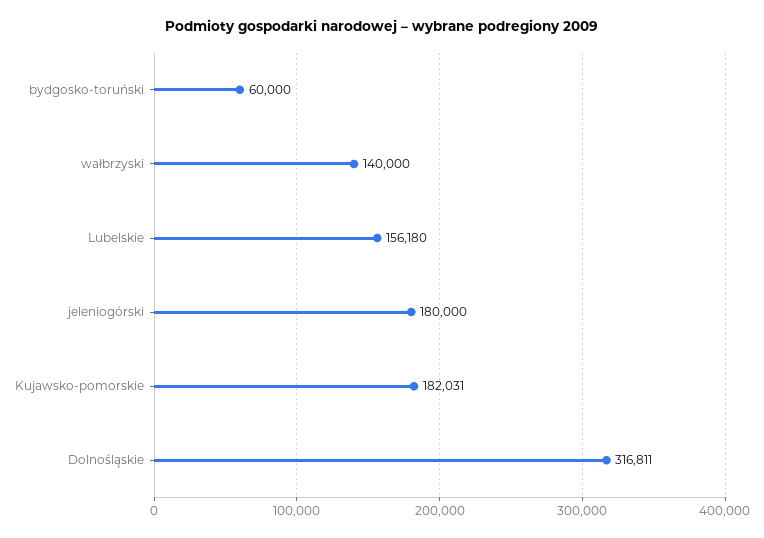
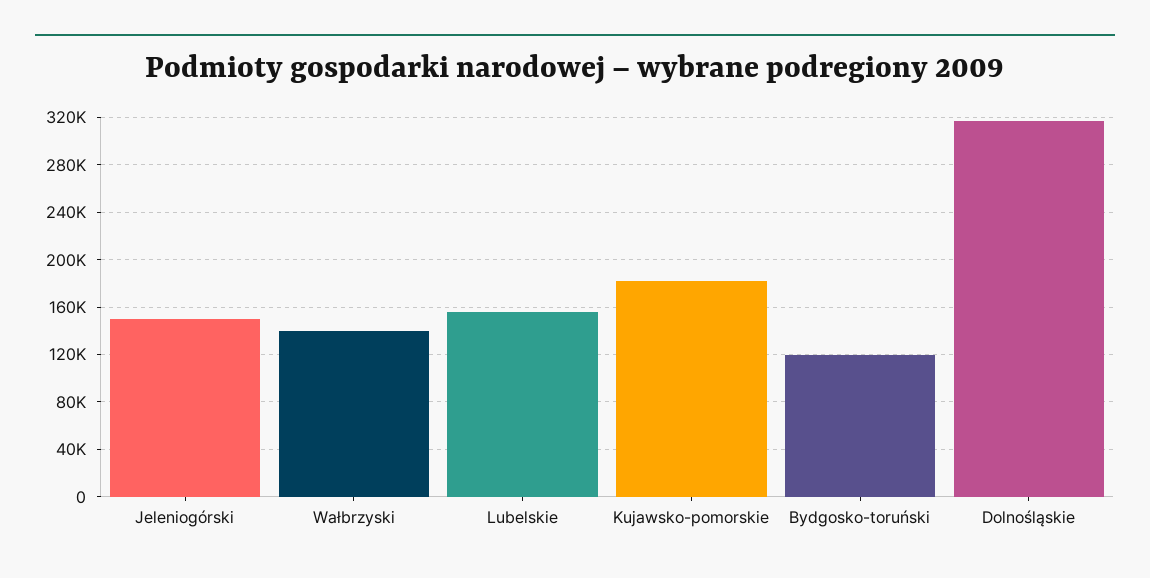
  {
-   "bydgosko-toruński": 60000,
+   "bydgosko-toruński": 120000,
    "wałbrzyski": 140000,
    "Lubelskie": 156180,
-   "jeleniogórski": 180000,
+   "jeleniogórski": 150000,
    "Kujawsko-pomorskie": 182031,
    "Dolnośląskie": 316811
  }

